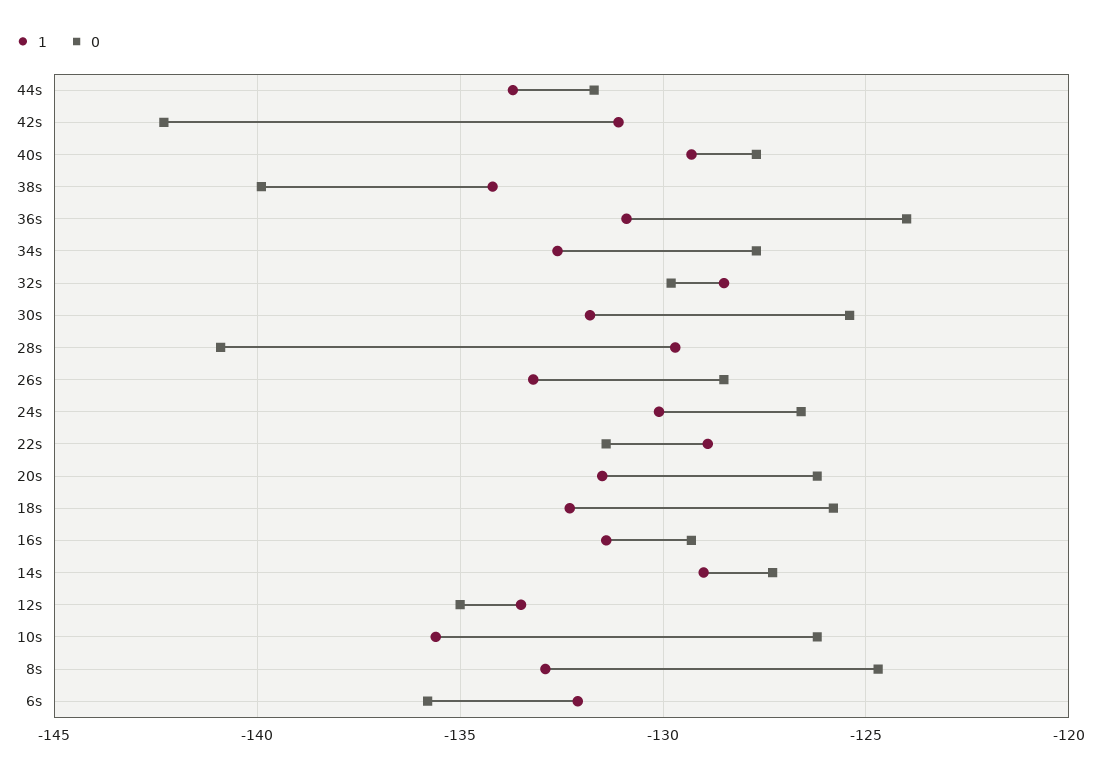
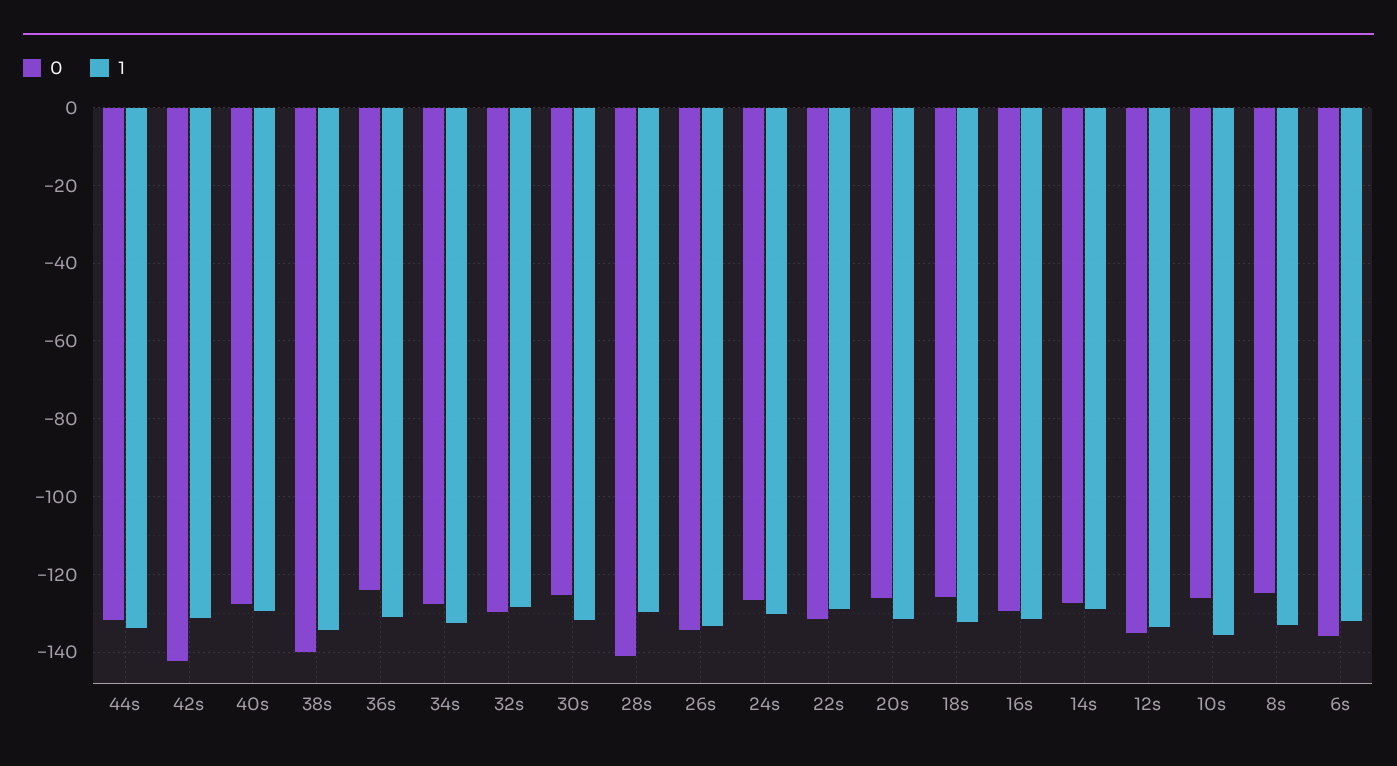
  {
    "1": {
      "44s": -133.5,
      "42s": -131,
      "40s": -129.5,
      "38s": -134,
      "36s": -131,
      "34s": -132.5,
      "32s": -128.5,
      "30s": -132,
      "28s": -129.5,
      "26s": -133,
      "24s": -130,
      "22s": -129,
      "20s": -131.5,
      "18s": -132.5,
      "16s": -131.5,
      "14s": -129,
      "12s": -133.5,
      "10s": -135.5,
      "8s": -133,
      "6s": -132
    },
    "0": {
      "44s": -131.5,
      "42s": -142.5,
      "40s": -127.5,
      "38s": -140,
      "36s": -124,
      "34s": -127.5,
      "32s": -130,
      "30s": -125.5,
      "28s": -141,
-     "26s": -128.5,
+     "26s": -134,
      "24s": -126.5,
      "22s": -131.5,
      "20s": -126,
      "18s": -126,
      "16s": -129.5,
      "14s": -127.5,
      "12s": -135,
      "10s": -126,
      "8s": -124.5,
      "6s": -136
    }
  }

